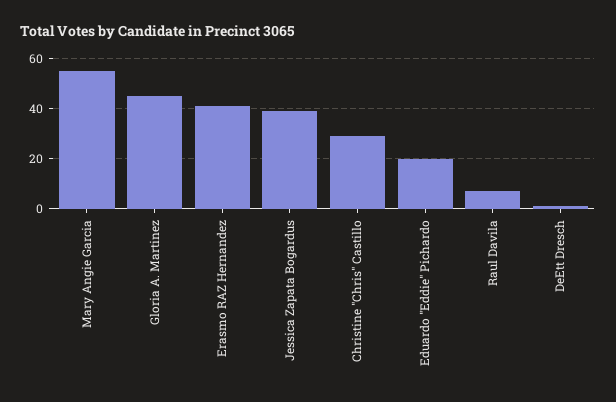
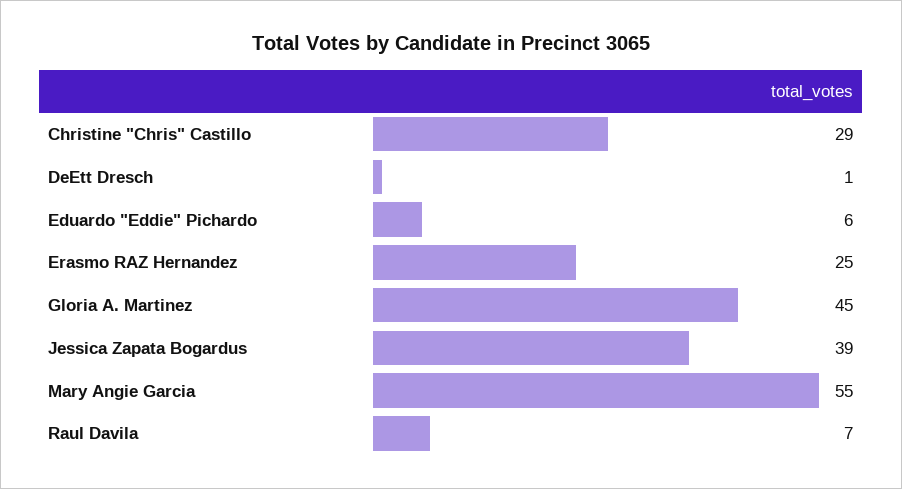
  {
    "Mary Angie Garcia": 55,
    "Gloria A. Martinez": 45,
-   "Erasmo RAZ Hernandez": 40,
+   "Erasmo RAZ Hernandez": 25,
    "Jessica Zapata Bogardus": 39,
    "Christine \"Chris\" Castillo": 29,
-   "Eduardo \"Eddie\" Pichardo": 20,
+   "Eduardo \"Eddie\" Pichardo": 6,
    "Raul Davila": 7,
    "DeEtt Dresch": 1
  }

